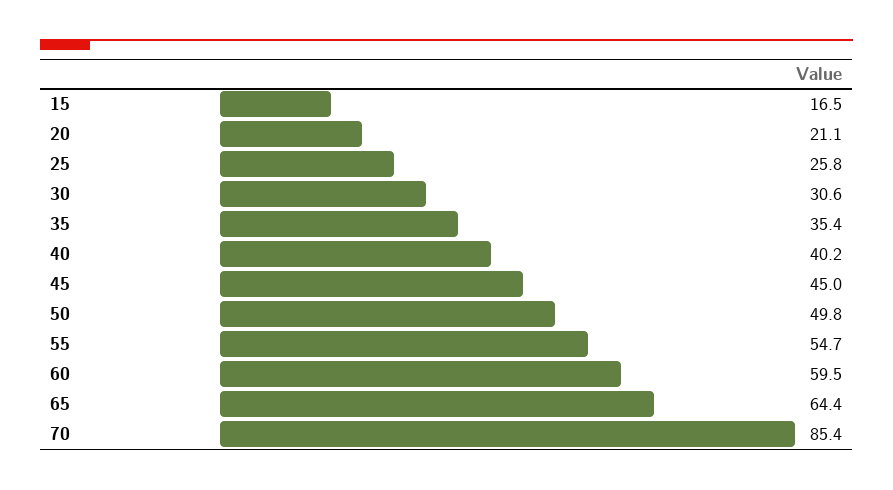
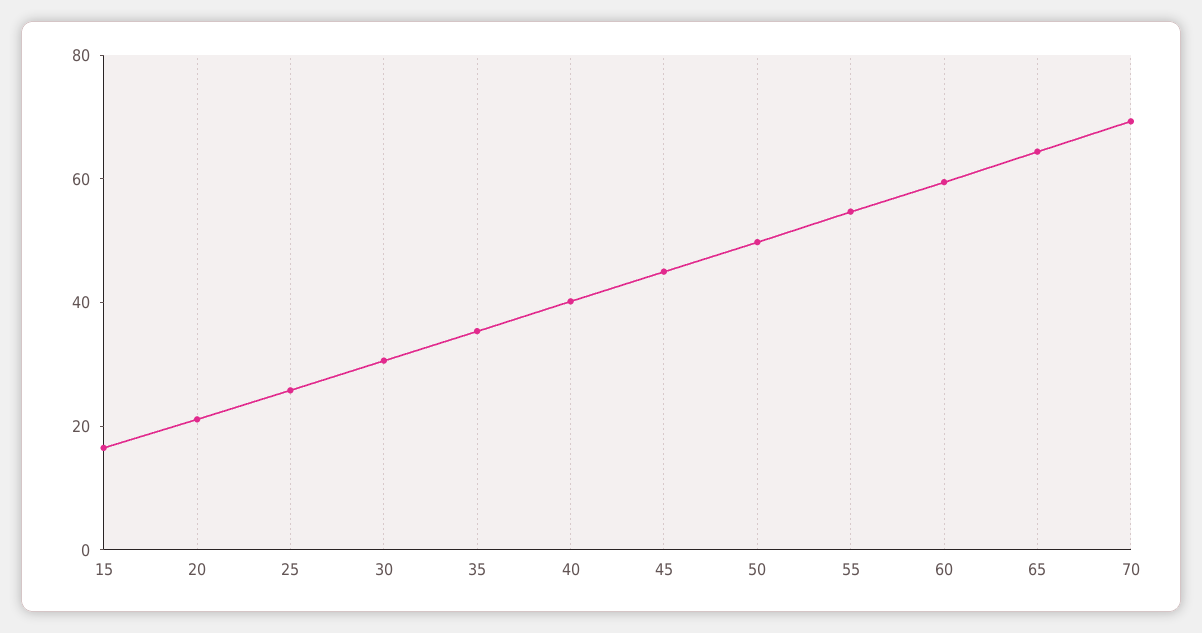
  {
    "15": 16.5,
    "20": 21.1,
    "25": 25.8,
    "30": 30.6,
    "35": 35.4,
    "40": 40.2,
    "45": 45,
    "50": 49.8,
    "55": 54.7,
    "60": 59.5,
    "65": 64.4,
-   "70": 85.4
+   "70": 70
  }

